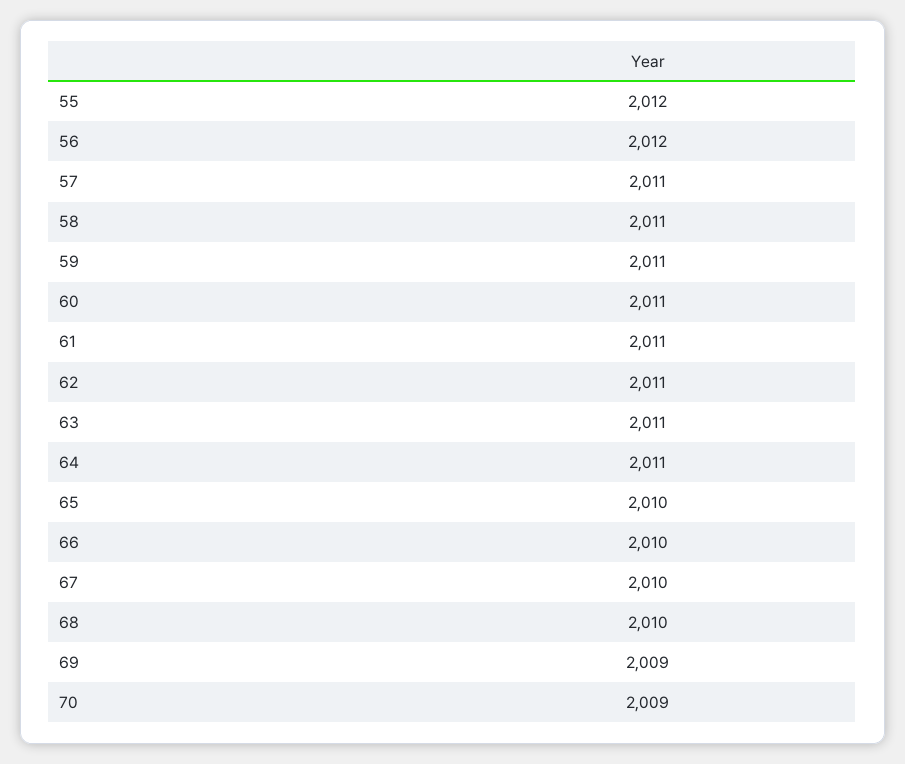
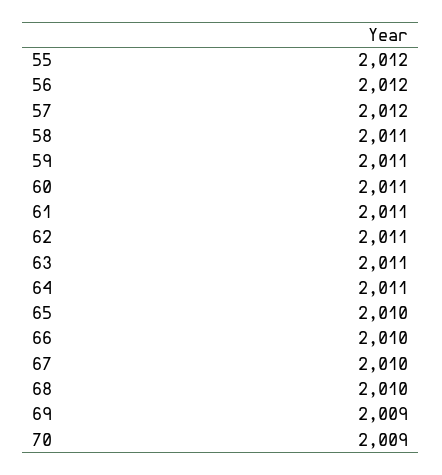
  {
    "55": 2012,
    "56": 2012,
-   "57": 2011,
+   "57": 2012,
    "58": 2011,
    "59": 2011,
    "60": 2011,
    "61": 2011,
    "62": 2011,
    "63": 2011,
    "64": 2011,
    "65": 2010,
    "66": 2010,
    "67": 2010,
    "68": 2010,
    "69": 2009,
    "70": 2009
  }

